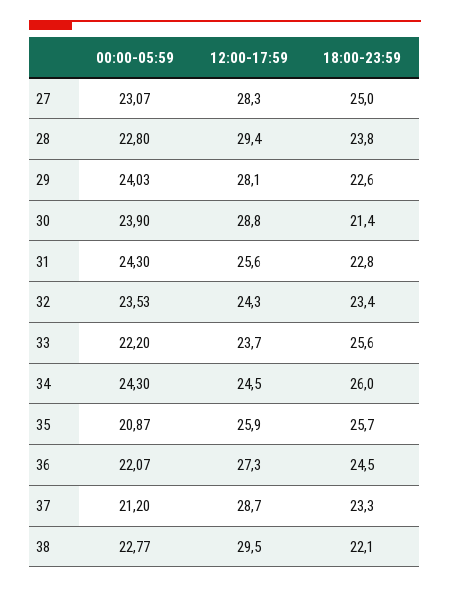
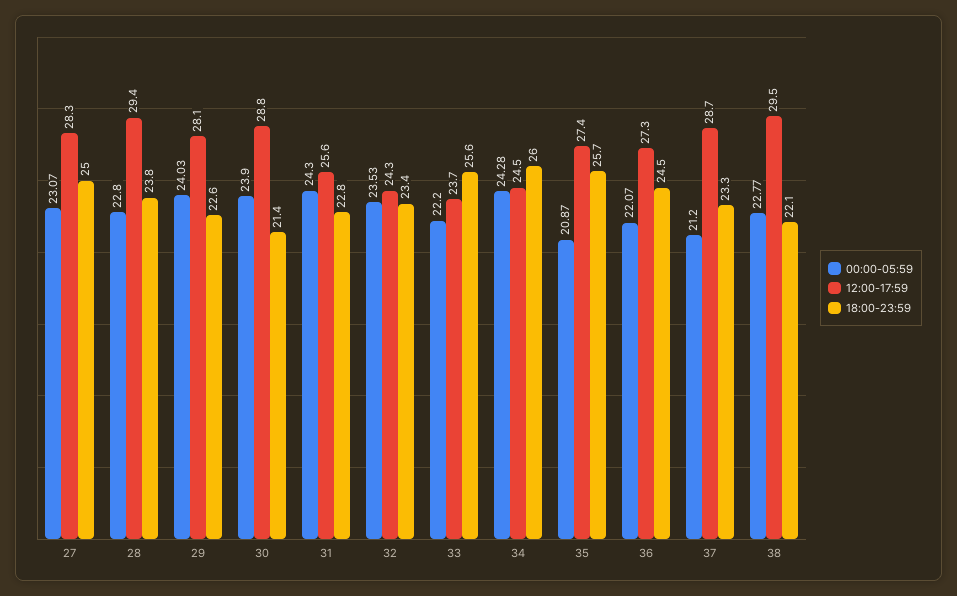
  {
    "00:00-05:59": {
      "27": 23.07,
      "28": 22.8,
      "29": 24.03,
      "30": 23.9,
      "31": 24.3,
      "32": 23.53,
      "33": 22.2,
-     "34": 24.3,
+     "34": 24.28,
      "35": 20.87,
      "36": 22.07,
      "37": 21.2,
      "38": 22.77
    },
    "12:00-17:59": {
      "27": 28.3,
      "28": 29.4,
      "29": 28.1,
      "30": 28.8,
      "31": 25.6,
      "32": 24.3,
      "33": 23.7,
      "34": 24.5,
-     "35": 25.9,
+     "35": 27.4,
      "36": 27.3,
      "37": 28.7,
      "38": 29.5
    },
    "18:00-23:59": {
      "27": 25,
      "28": 23.8,
      "29": 22.6,
      "30": 21.4,
      "31": 22.8,
      "32": 23.4,
      "33": 25.6,
      "34": 26,
      "35": 25.7,
      "36": 24.5,
      "37": 23.3,
      "38": 22.1
    }
  }

